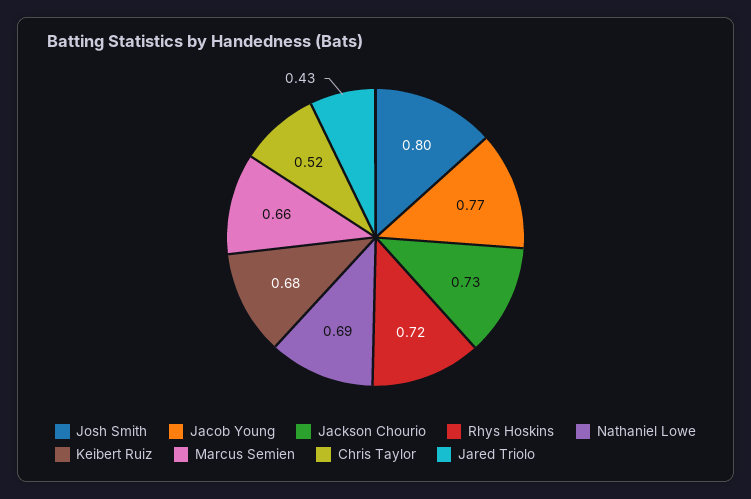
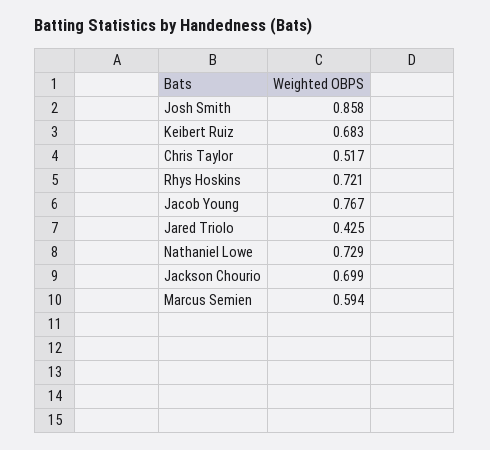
  {
-   "Josh Smith": 0.8,
+   "Josh Smith": 0.858,
    "Jacob Young": 0.767,
-   "Jackson Chourio": 0.73,
+   "Jackson Chourio": 0.699,
    "Rhys Hoskins": 0.721,
-   "Nathaniel Lowe": 0.69,
+   "Nathaniel Lowe": 0.729,
    "Keibert Ruiz": 0.683,
-   "Marcus Semien": 0.66,
+   "Marcus Semien": 0.594,
    "Chris Taylor": 0.517,
    "Jared Triolo": 0.425
  }

